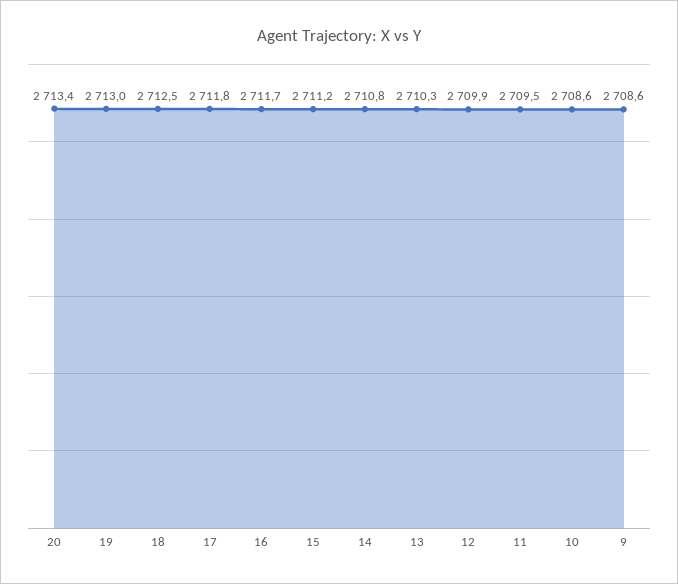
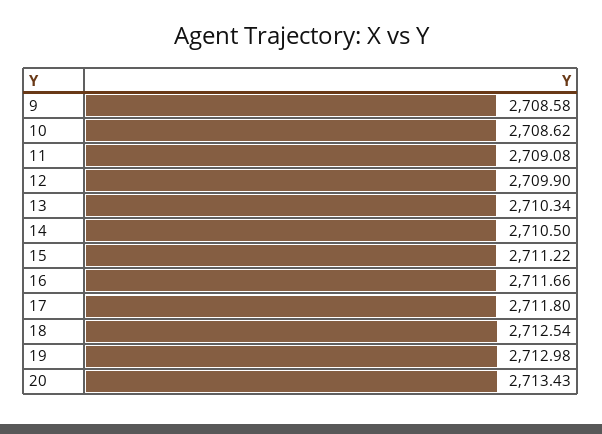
  {
    "20": 2713.43,
    "19": 2712.98,
    "18": 2712.54,
    "17": 2711.8,
    "16": 2711.66,
    "15": 2711.22,
-   "14": 2710.8,
+   "14": 2710.5,
    "13": 2710.34,
    "12": 2709.9,
-   "11": 2709.5,
+   "11": 2709.08,
    "10": 2708.62,
    "9": 2708.58
  }

